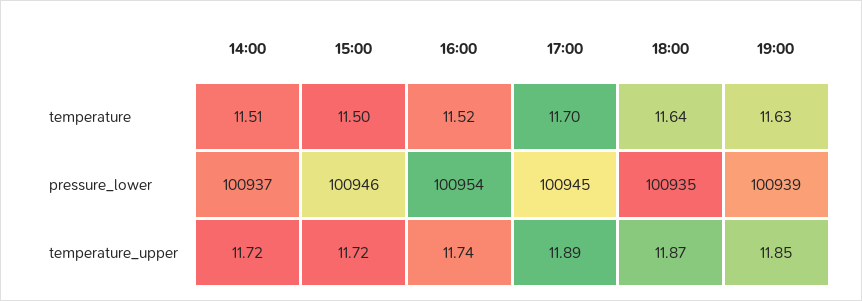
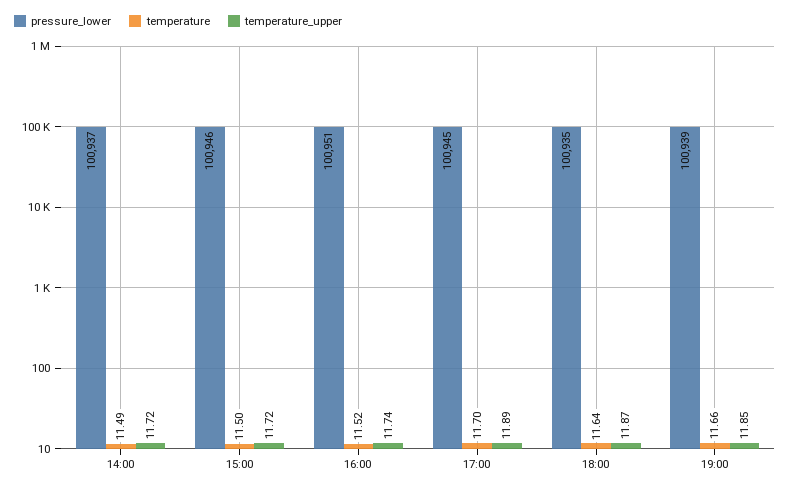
  {
    "temperature": {
-     "14:00": 11.51,
+     "14:00": 11.49,
      "15:00": 11.5,
      "16:00": 11.52,
      "17:00": 11.7,
      "18:00": 11.64,
-     "19:00": 11.63
+     "19:00": 11.66
    },
    "pressure_lower": {
      "14:00": 100937,
      "15:00": 100946,
-     "16:00": 100954,
+     "16:00": 100951,
      "17:00": 100945,
      "18:00": 100935,
      "19:00": 100939
    },
    "temperature_upper": {
      "14:00": 11.72,
      "15:00": 11.72,
      "16:00": 11.74,
      "17:00": 11.89,
      "18:00": 11.87,
      "19:00": 11.85
    }
  }

